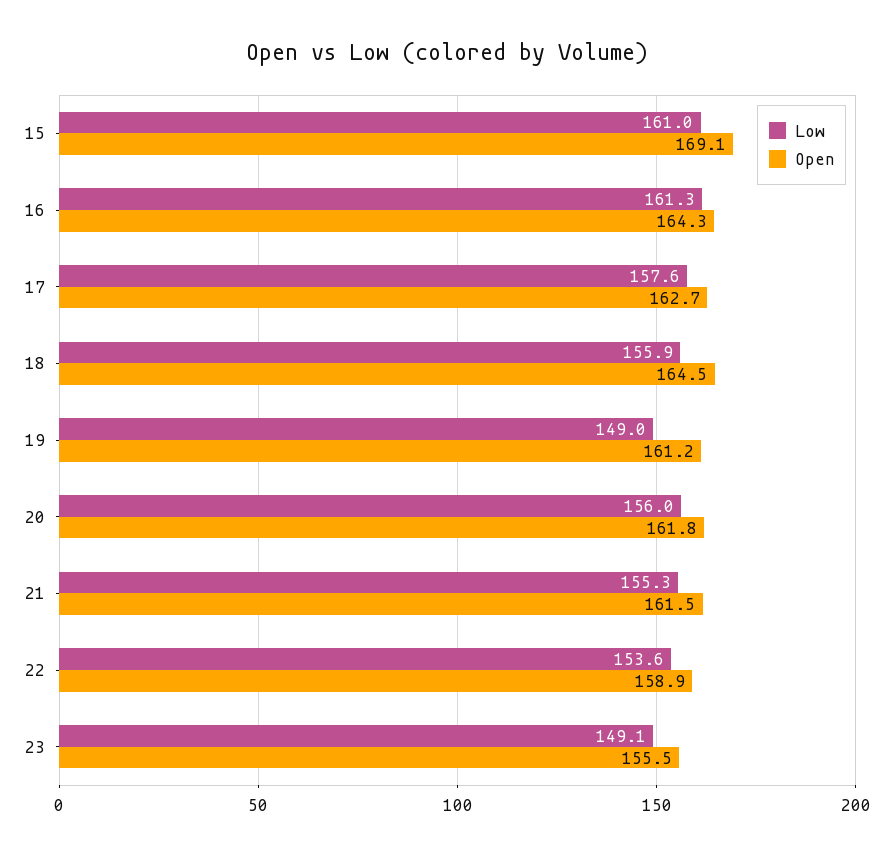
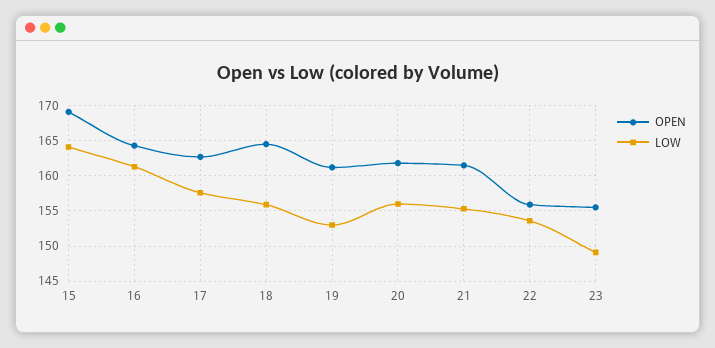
  {
    "Low": {
-     "15": 161,
+     "15": 164,
      "16": 161.3,
      "17": 157.6,
      "18": 155.9,
-     "19": 149,
+     "19": 153,
      "20": 156,
      "21": 155.3,
      "22": 153.6,
      "23": 149.1
    },
    "Open": {
      "15": 169.1,
      "16": 164.3,
      "17": 162.7,
      "18": 164.5,
      "19": 161.2,
      "20": 161.8,
      "21": 161.5,
-     "22": 158.9,
+     "22": 156,
      "23": 155.5
    }
  }

